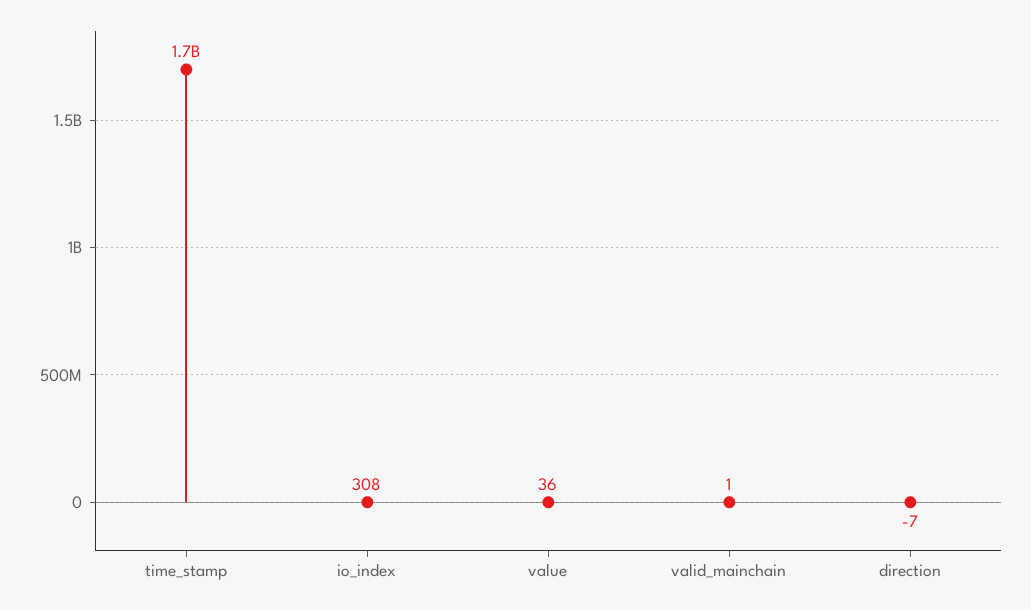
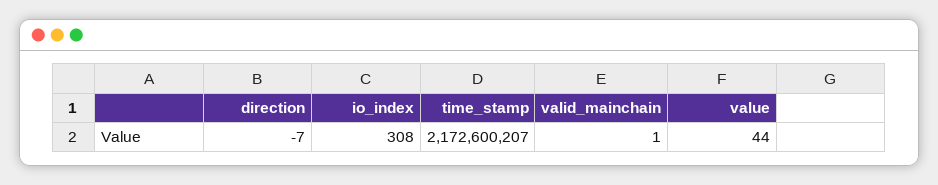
  {
-   "time_stamp": 1700000000,
+   "time_stamp": 2172600207,
    "io_index": 308,
-   "value": 36,
+   "value": 44,
    "valid_mainchain": 1,
    "direction": -7
  }

